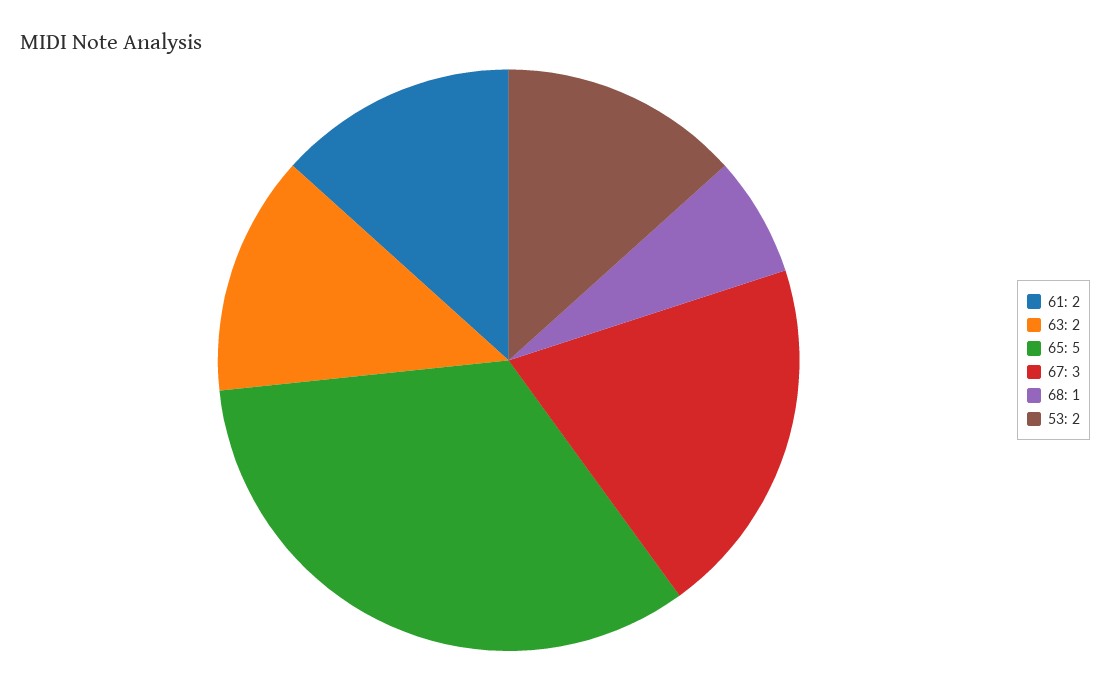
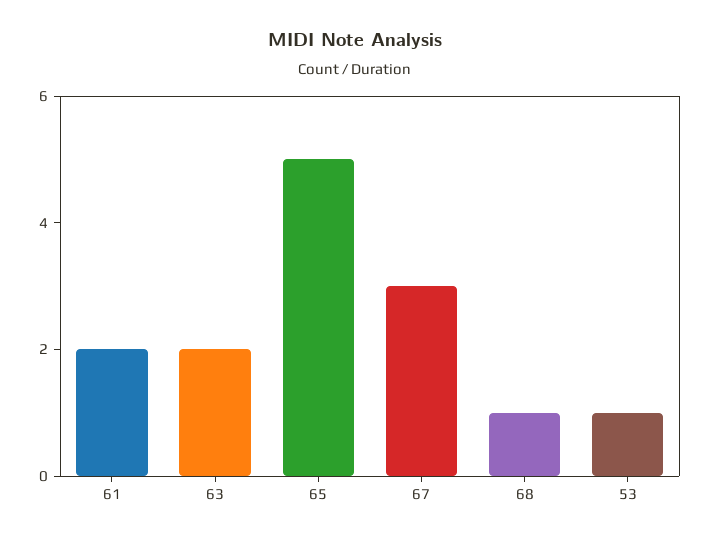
  {
    "61": 2,
    "63": 2,
    "65": 5,
    "67": 3,
    "68": 1,
-   "53": 2
+   "53": 1
  }

